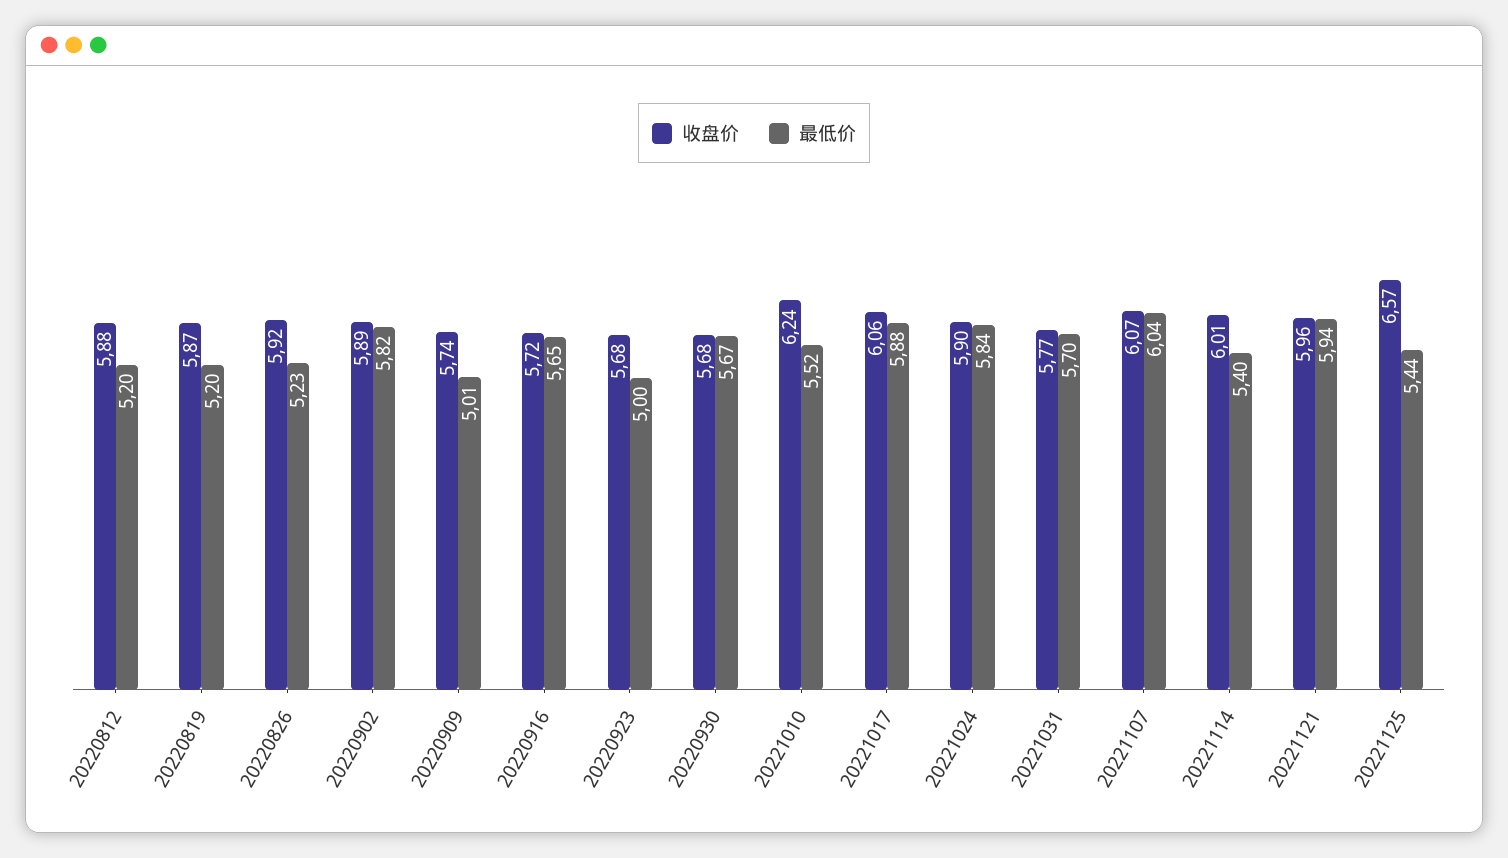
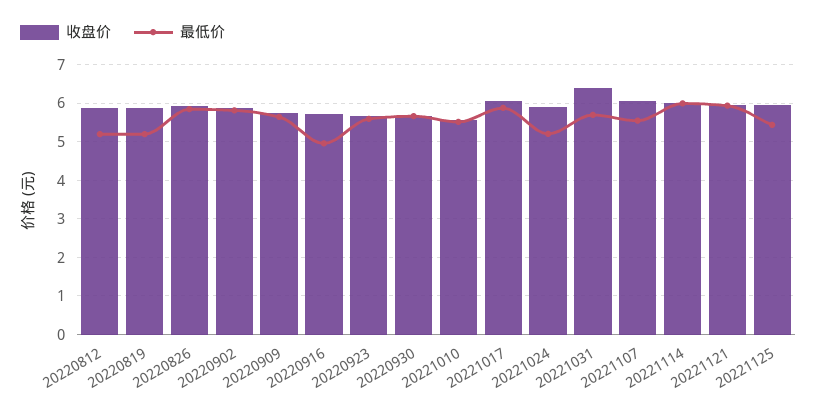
  {
    "收盘价": {
      "20220812": 5.88,
      "20220819": 5.87,
      "20220826": 5.92,
      "20220902": 5.89,
      "20220909": 5.74,
      "20220916": 5.72,
      "20220923": 5.68,
      "20220930": 5.68,
-     "20221010": 6.24,
+     "20221010": 5.6,
      "20221017": 6.06,
      "20221024": 5.9,
-     "20221031": 5.77,
+     "20221031": 6.4,
      "20221107": 6.07,
      "20221114": 6.01,
      "20221121": 5.96,
-     "20221125": 6.57
+     "20221125": 6
    },
    "最低价": {
      "20220812": 5.2,
      "20220819": 5.2,
-     "20220826": 5.23,
+     "20220826": 5.8,
      "20220902": 5.82,
-     "20220909": 5.01,
+     "20220909": 5.6,
-     "20220916": 5.65,
+     "20220916": 5,
-     "20220923": 5,
+     "20220923": 5.6,
      "20220930": 5.67,
      "20221010": 5.52,
      "20221017": 5.88,
-     "20221024": 5.84,
+     "20221024": 5.2,
      "20221031": 5.7,
-     "20221107": 6.04,
+     "20221107": 5.6,
-     "20221114": 5.4,
+     "20221114": 6,
      "20221121": 5.94,
      "20221125": 5.44
    }
  }

